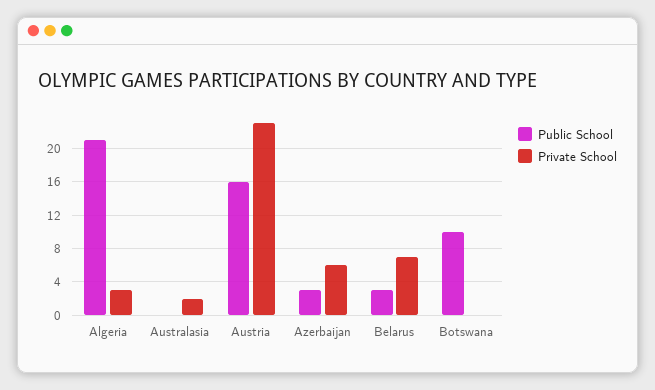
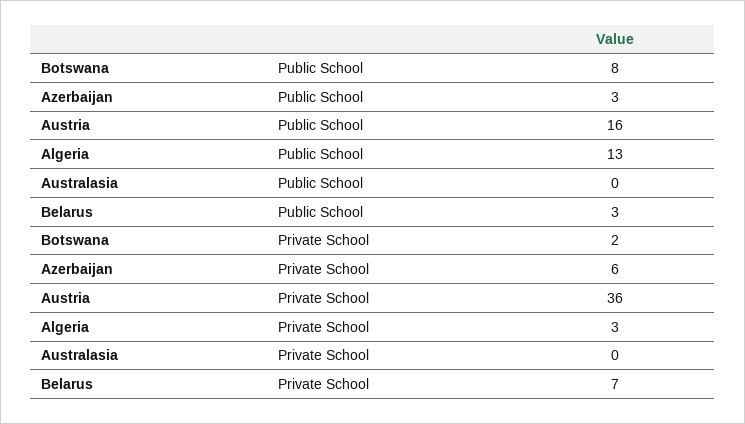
  {
    "Public School": {
-     "Algeria": 21,
+     "Algeria": 13,
      "Australasia": 0,
      "Austria": 16,
      "Azerbaijan": 3,
      "Belarus": 3,
-     "Botswana": 10
+     "Botswana": 8
    },
    "Private School": {
      "Algeria": 3,
-     "Australasia": 2,
+     "Australasia": 0,
-     "Austria": 23,
+     "Austria": 36,
      "Azerbaijan": 6,
      "Belarus": 7,
-     "Botswana": 0
+     "Botswana": 2
    }
  }

